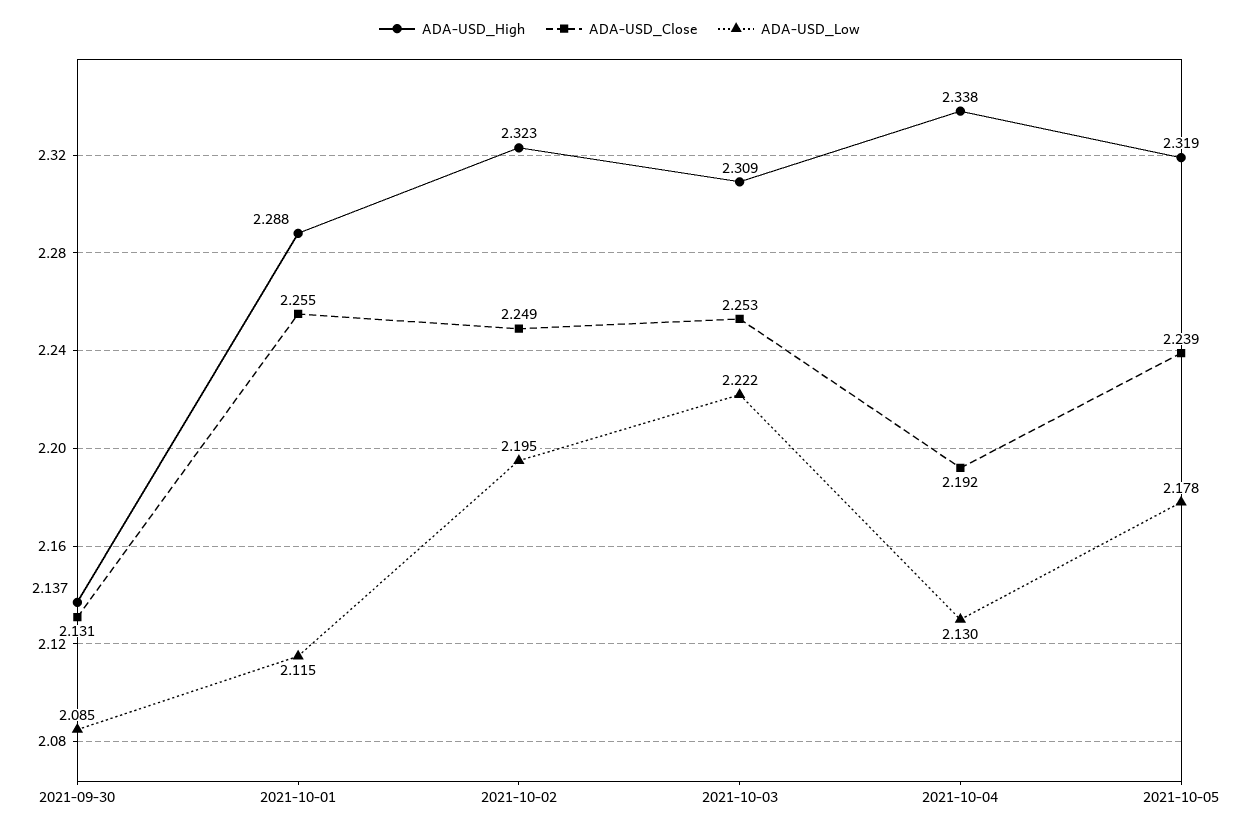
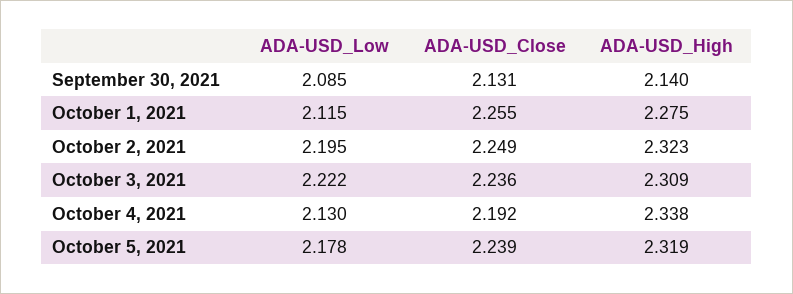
  {
    "ADA-USD_High": {
-     "2021-09-30": 2.137,
+     "2021-09-30": 2.14,
-     "2021-10-01": 2.288,
+     "2021-10-01": 2.275,
      "2021-10-02": 2.323,
      "2021-10-03": 2.309,
      "2021-10-04": 2.338,
      "2021-10-05": 2.319
    },
    "ADA-USD_Close": {
      "2021-09-30": 2.131,
      "2021-10-01": 2.255,
      "2021-10-02": 2.249,
-     "2021-10-03": 2.253,
+     "2021-10-03": 2.236,
      "2021-10-04": 2.192,
      "2021-10-05": 2.239
    },
    "ADA-USD_Low": {
      "2021-09-30": 2.085,
      "2021-10-01": 2.115,
      "2021-10-02": 2.195,
      "2021-10-03": 2.222,
      "2021-10-04": 2.13,
      "2021-10-05": 2.178
    }
  }

